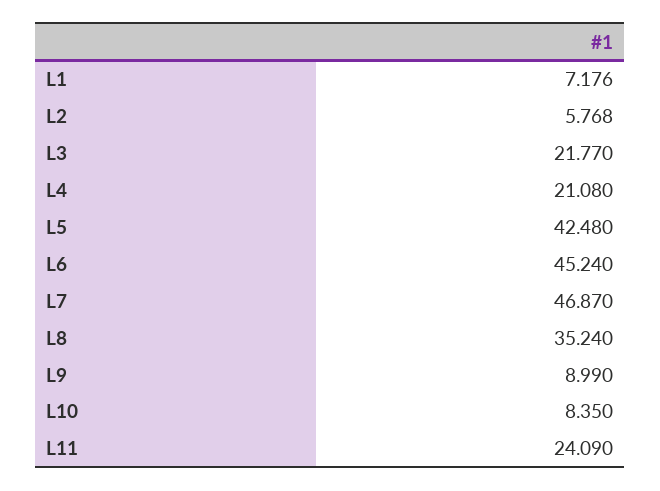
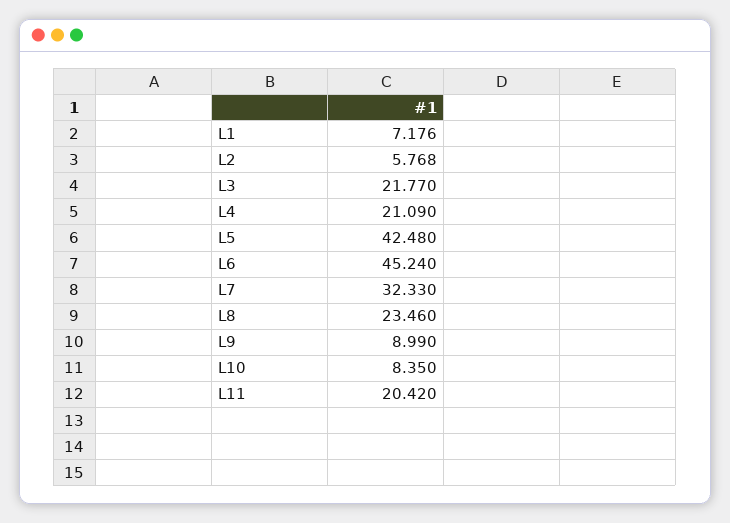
  {
    "L1": 7.176,
    "L2": 5.768,
    "L3": 21.77,
-   "L4": 21.08,
+   "L4": 21.09,
    "L5": 42.48,
    "L6": 45.24,
-   "L7": 46.87,
+   "L7": 32.33,
-   "L8": 35.24,
+   "L8": 23.46,
    "L9": 8.99,
    "L10": 8.35,
-   "L11": 24.09
+   "L11": 20.42
  }

